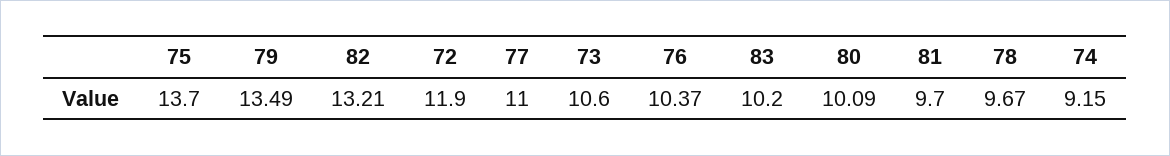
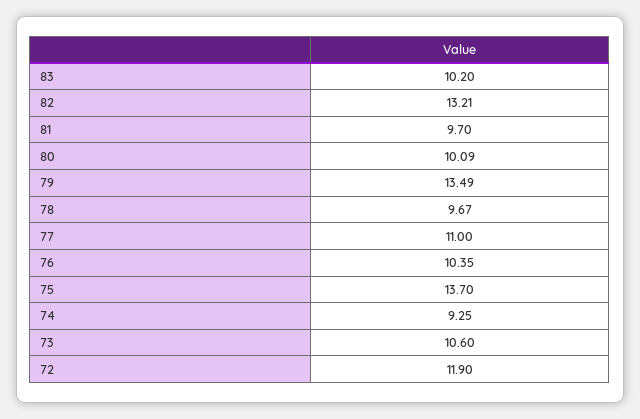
  {
    "75": 13.7,
    "79": 13.49,
    "82": 13.21,
    "72": 11.9,
    "77": 11,
    "73": 10.6,
-   "76": 10.37,
+   "76": 10.35,
    "83": 10.2,
    "80": 10.09,
    "81": 9.7,
    "78": 9.67,
-   "74": 9.15
+   "74": 9.25
  }

